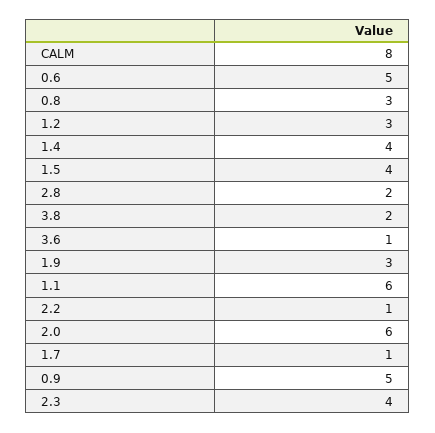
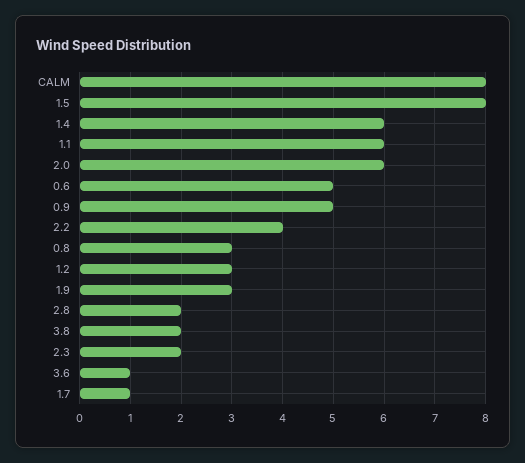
  {
    "CALM": 8,
    "0.6": 5,
    "0.8": 3,
    "1.2": 3,
-   "1.4": 4,
+   "1.4": 6,
-   "1.5": 4,
+   "1.5": 8,
    "2.8": 2,
    "3.8": 2,
    "3.6": 1,
    "1.9": 3,
    "1.1": 6,
-   "2.2": 1,
+   "2.2": 4,
    "2.0": 6,
    "1.7": 1,
    "0.9": 5,
-   "2.3": 4
+   "2.3": 2
  }

